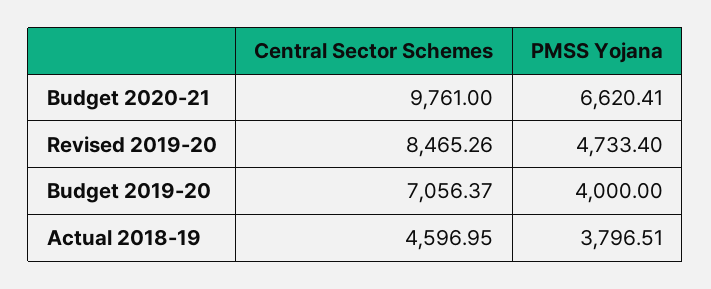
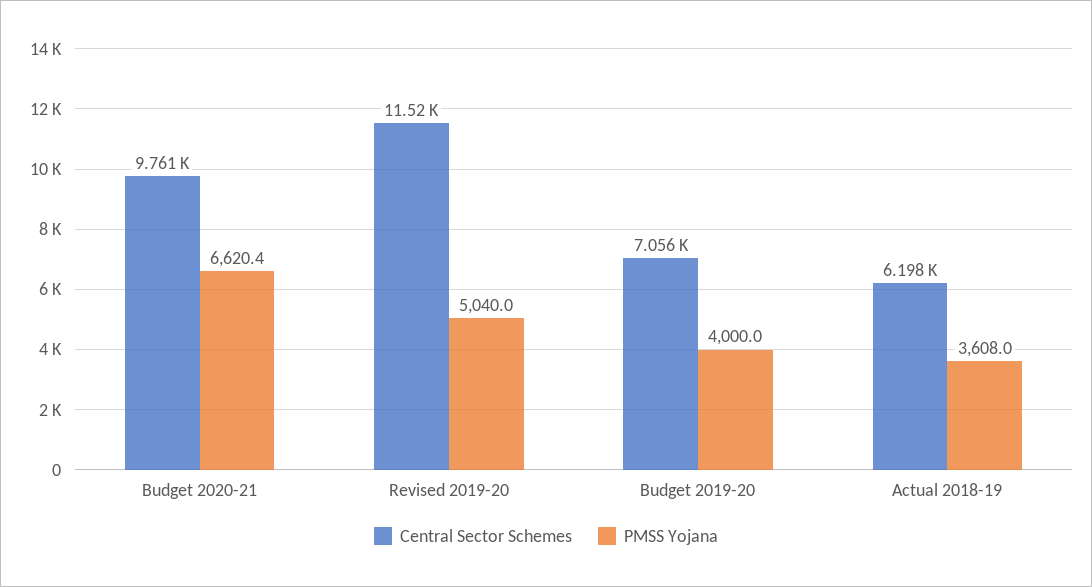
  {
    "Central Sector Schemes": {
      "Budget 2020-21": 9761,
-     "Revised 2019-20": 8465.26,
+     "Revised 2019-20": 11520,
      "Budget 2019-20": 7056.37,
-     "Actual 2018-19": 4596.95
+     "Actual 2018-19": 6198
    },
    "PMSS Yojana": {
      "Budget 2020-21": 6620.41,
-     "Revised 2019-20": 4733.4,
+     "Revised 2019-20": 5040,
      "Budget 2019-20": 4000,
-     "Actual 2018-19": 3796.51
+     "Actual 2018-19": 3608
    }
  }

